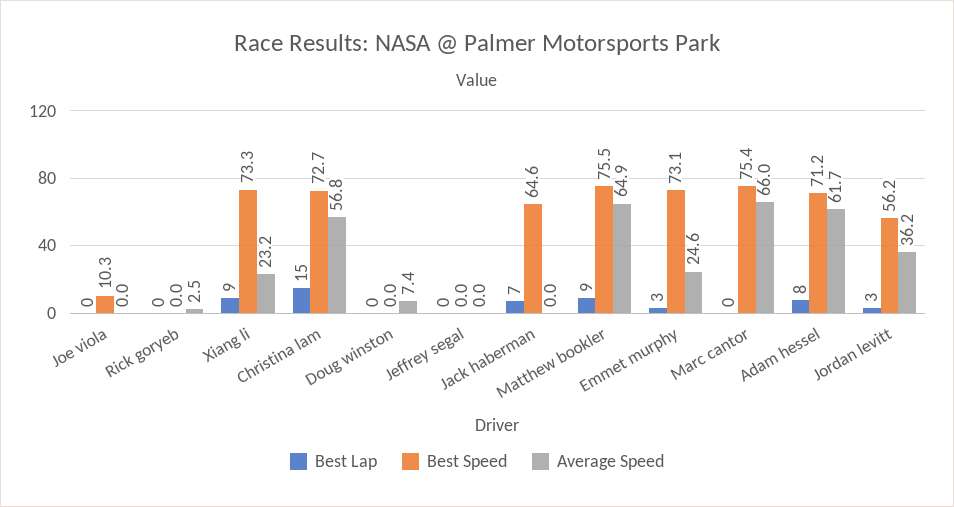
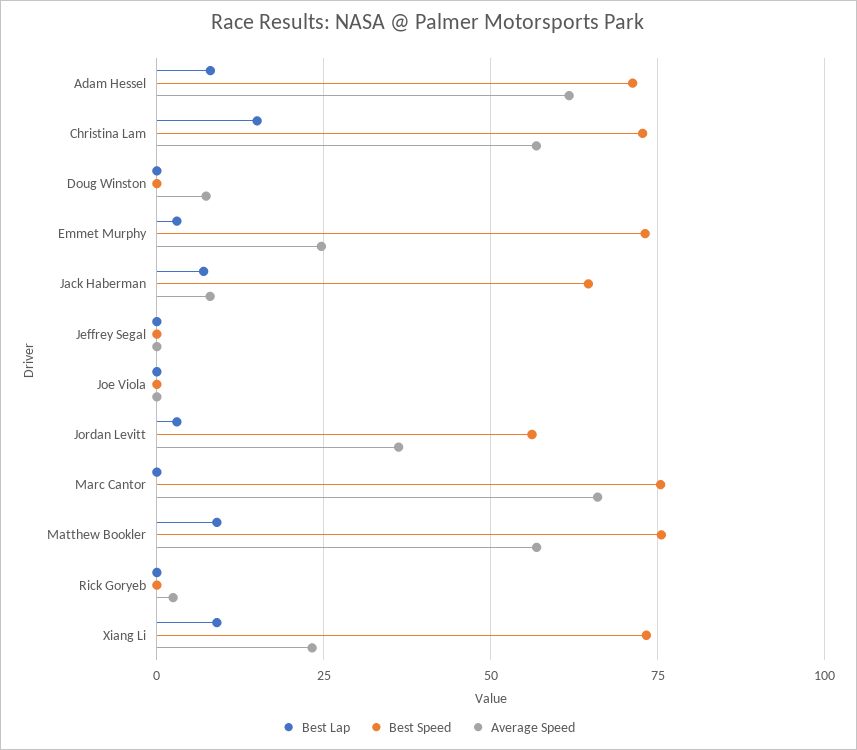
  {
    "Best Lap": {
      "Joe viola": 0,
      "Rick goryeb": 0,
      "Xiang li": 9,
      "Christina lam": 15,
      "Doug winston": 0,
      "Jeffrey segal": 0,
      "Jack haberman": 7,
      "Matthew bookler": 9,
      "Emmet murphy": 3,
      "Marc cantor": 0,
      "Adam hessel": 8,
      "Jordan levitt": 3
    },
    "Best Speed": {
-     "Joe viola": 10.3,
+     "Joe viola": 0,
      "Rick goryeb": 0,
      "Xiang li": 73.3,
      "Christina lam": 72.7,
      "Doug winston": 0,
      "Jeffrey segal": 0,
      "Jack haberman": 64.6,
      "Matthew bookler": 75.5,
      "Emmet murphy": 73.1,
      "Marc cantor": 75.4,
      "Adam hessel": 71.2,
      "Jordan levitt": 56.2
    },
    "Average Speed": {
      "Joe viola": 0,
      "Rick goryeb": 2.5,
      "Xiang li": 23.2,
      "Christina lam": 56.8,
      "Doug winston": 7.4,
      "Jeffrey segal": 0,
-     "Jack haberman": 0,
+     "Jack haberman": 7.5,
-     "Matthew bookler": 64.9,
+     "Matthew bookler": 57.5,
      "Emmet murphy": 24.6,
      "Marc cantor": 66,
      "Adam hessel": 61.7,
      "Jordan levitt": 36.2
    }
  }

